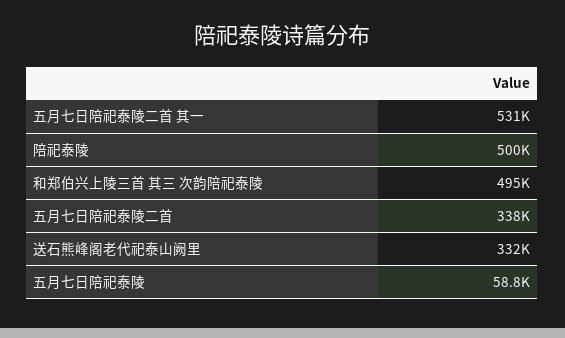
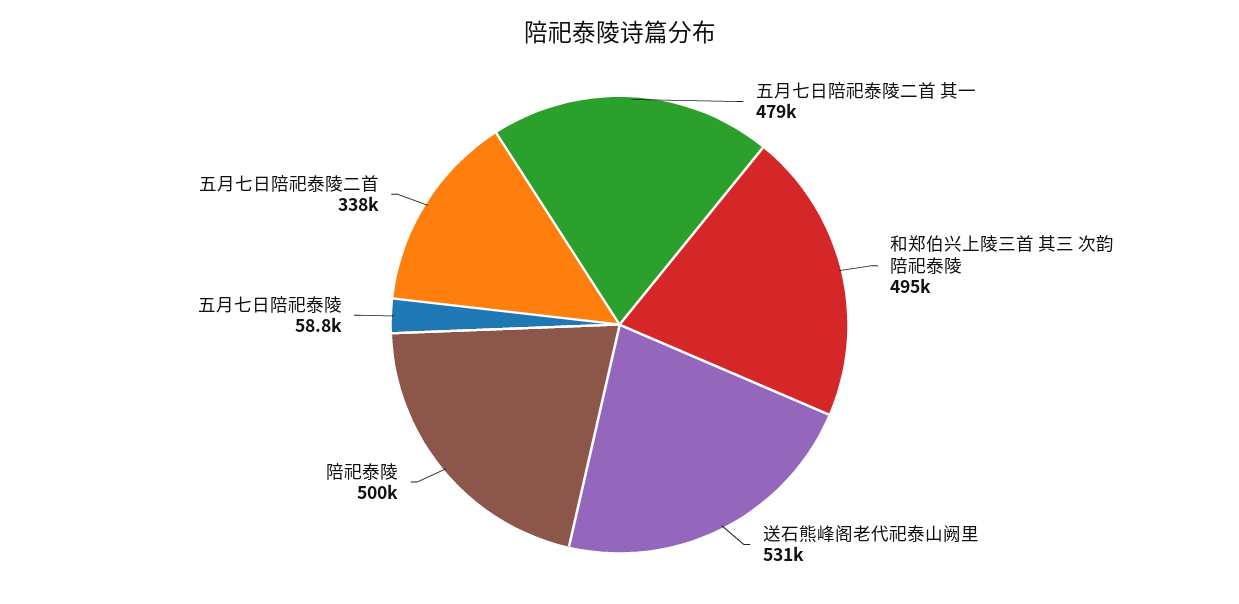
  {
-   "五月七日陪祀泰陵二首 其一": 531000,
+   "五月七日陪祀泰陵二首 其一": 479000,
    "陪祀泰陵": 500000,
    "和郑伯兴上陵三首 其三 次韵陪祀泰陵": 495000,
    "五月七日陪祀泰陵二首": 338000,
-   "送石熊峰阁老代祀泰山阙里": 332000,
+   "送石熊峰阁老代祀泰山阙里": 531000,
    "五月七日陪祀泰陵": 58800
  }

